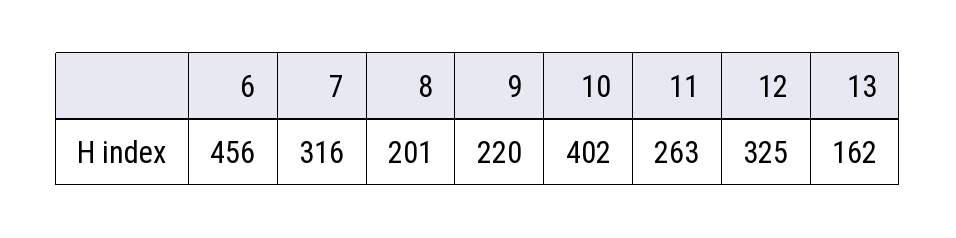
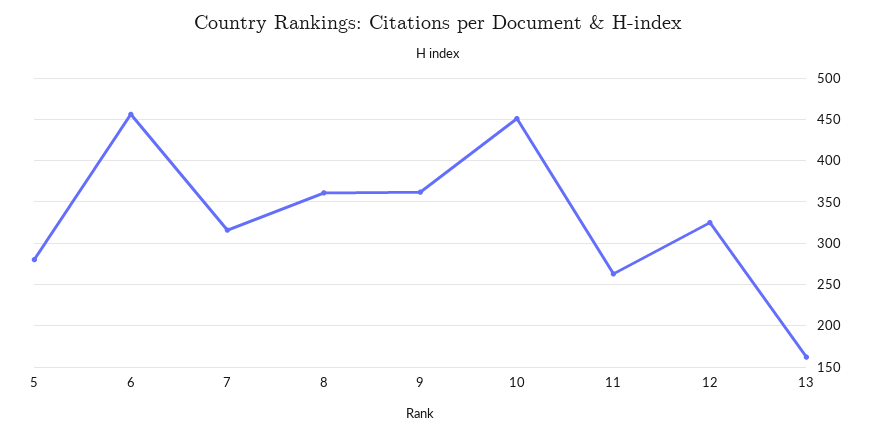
  {
    "6": 456,
    "7": 316,
-   "8": 201,
+   "8": 360,
-   "9": 220,
+   "9": 360,
-   "10": 402,
+   "10": 450,
    "11": 263,
    "12": 325,
-   "13": 162
+   "13": 162,
+   "5": 280
  }

